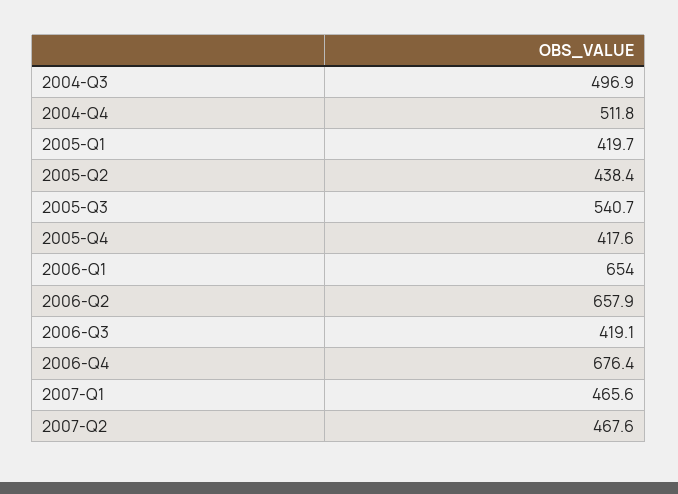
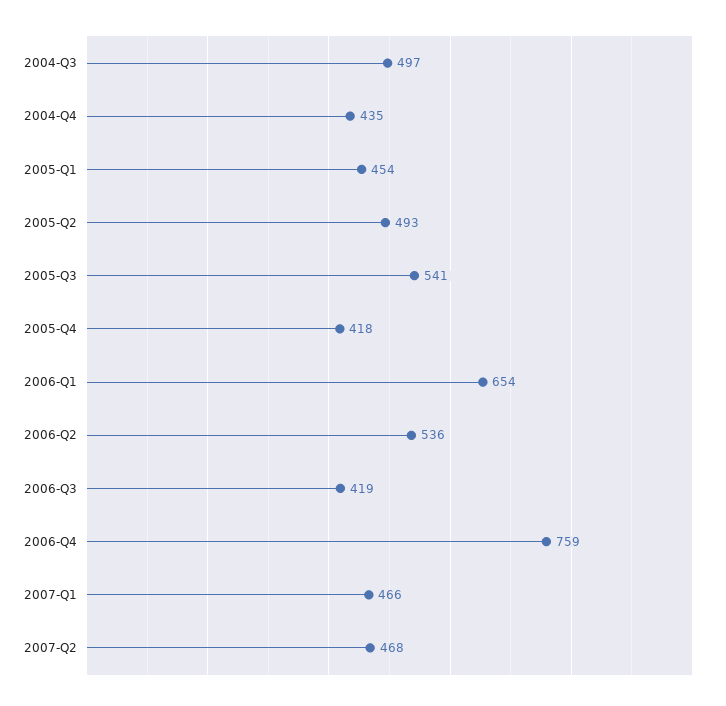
  {
    "2004-Q3": 496.9,
-   "2004-Q4": 511.8,
+   "2004-Q4": 435,
-   "2005-Q1": 419.7,
+   "2005-Q1": 454,
-   "2005-Q2": 438.4,
+   "2005-Q2": 493,
    "2005-Q3": 540.7,
    "2005-Q4": 417.6,
    "2006-Q1": 654,
-   "2006-Q2": 657.9,
+   "2006-Q2": 536,
    "2006-Q3": 419.1,
-   "2006-Q4": 676.4,
+   "2006-Q4": 759,
    "2007-Q1": 465.6,
    "2007-Q2": 467.6
  }

